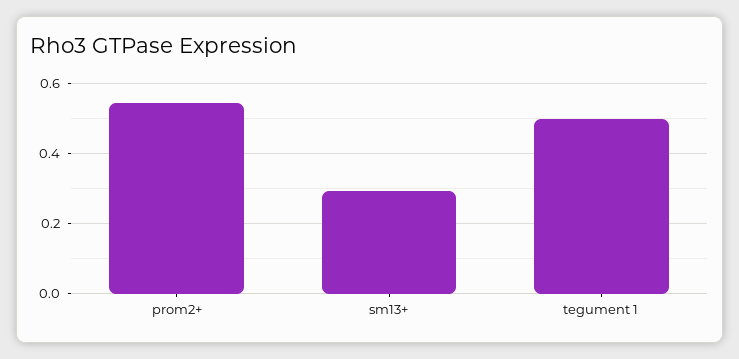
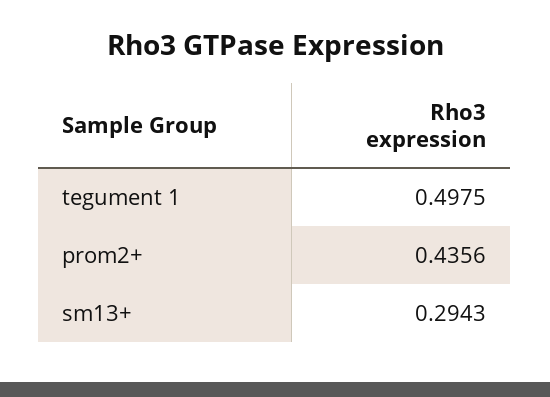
  {
-   "prom2+": 0.54,
+   "prom2+": 0.4356,
    "sm13+": 0.2943,
    "tegument 1": 0.4975
  }

